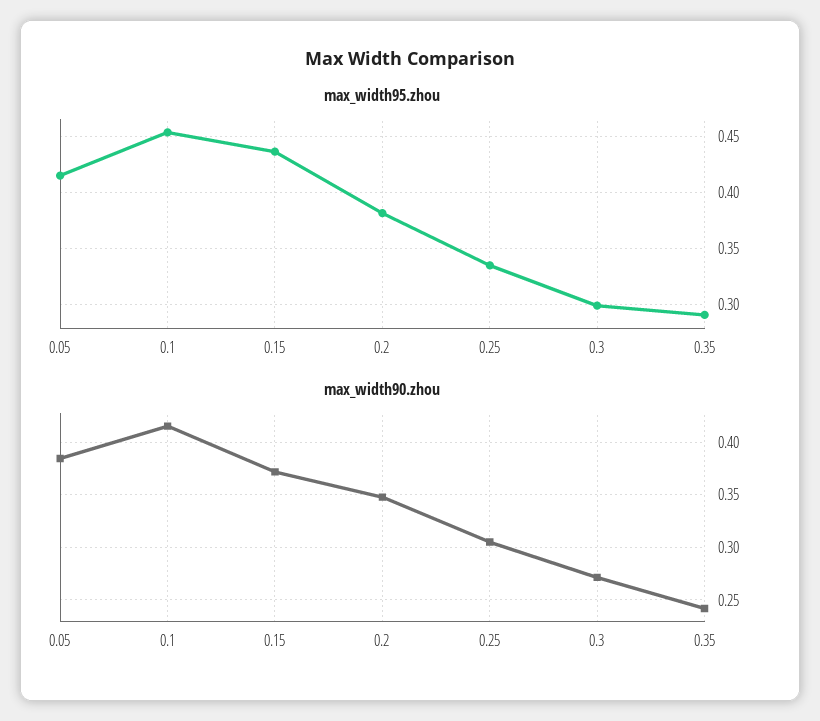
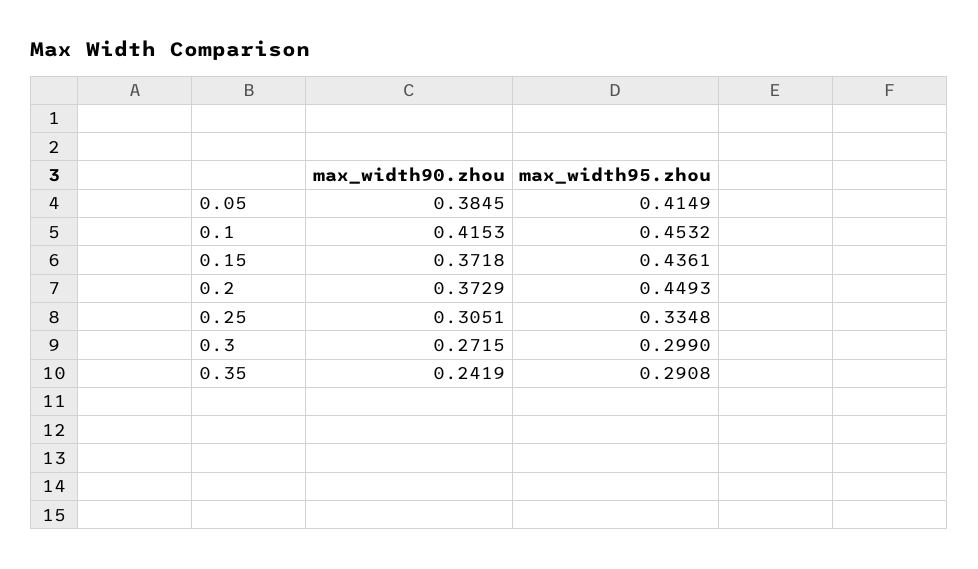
  {
    "max_width95.zhou": {
      "0.05": 0.4149,
      "0.1": 0.4532,
      "0.15": 0.4361,
-     "0.2": 0.38,
+     "0.2": 0.4493,
      "0.25": 0.3348,
      "0.3": 0.299,
      "0.35": 0.2908
    },
    "max_width90.zhou": {
      "0.05": 0.3845,
      "0.1": 0.4153,
      "0.15": 0.3718,
-     "0.2": 0.35,
+     "0.2": 0.3729,
      "0.25": 0.3051,
      "0.3": 0.2715,
      "0.35": 0.2419
    }
  }

